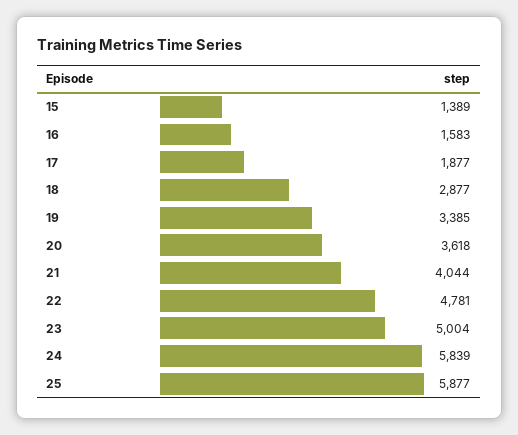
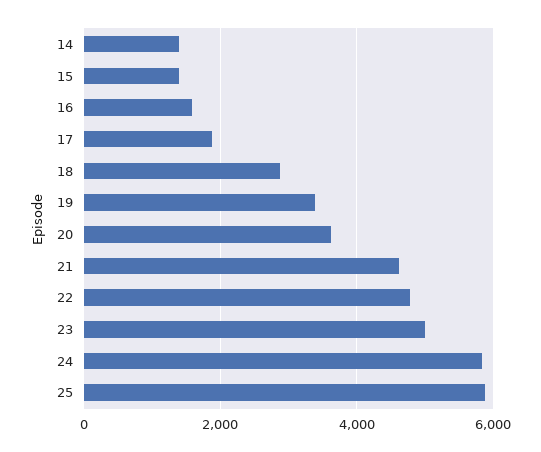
  {
    "15": 1389,
    "16": 1583,
    "17": 1877,
    "18": 2877,
    "19": 3385,
    "20": 3618,
-   "21": 4044,
+   "21": 4600,
    "22": 4781,
    "23": 5004,
    "24": 5839,
-   "25": 5877
+   "25": 5877,
+   "14": 1400
  }

